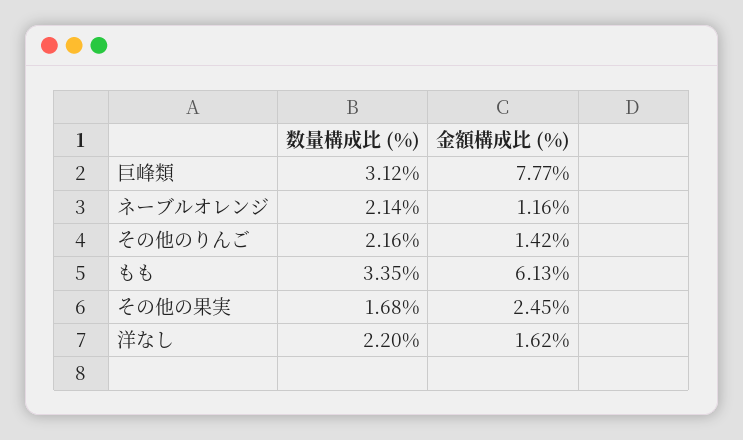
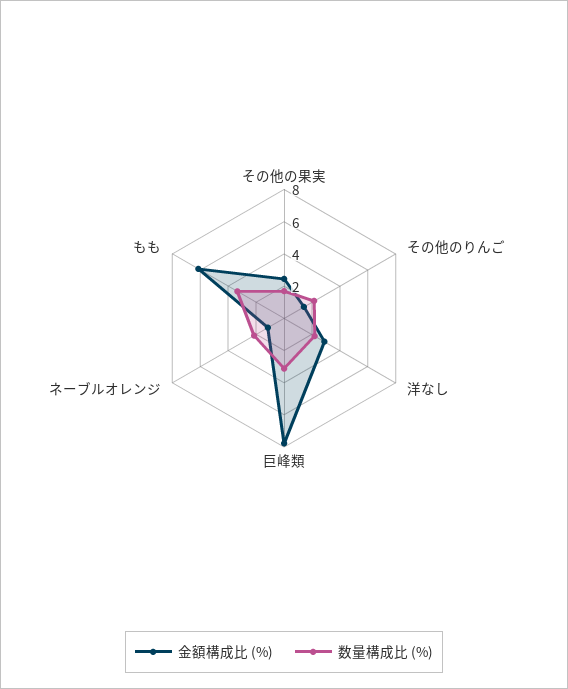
  {
    "数量構成比 (%)": {
      "巨峰類": 3.12,
      "ネーブルオレンジ": 2.14,
      "その他のりんご": 2.16,
      "もも": 3.35,
      "その他の果実": 1.68,
      "洋なし": 2.2
    },
    "金額構成比 (%)": {
      "巨峰類": 7.77,
      "ネーブルオレンジ": 1.16,
      "その他のりんご": 1.42,
      "もも": 6.13,
      "その他の果実": 2.45,
-     "洋なし": 1.62
+     "洋なし": 3
    }
  }

